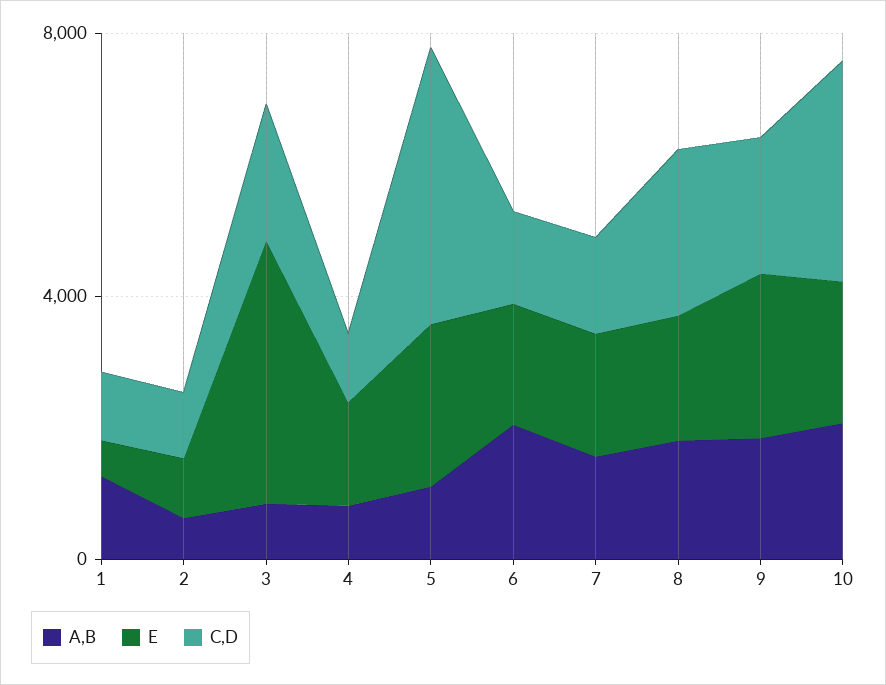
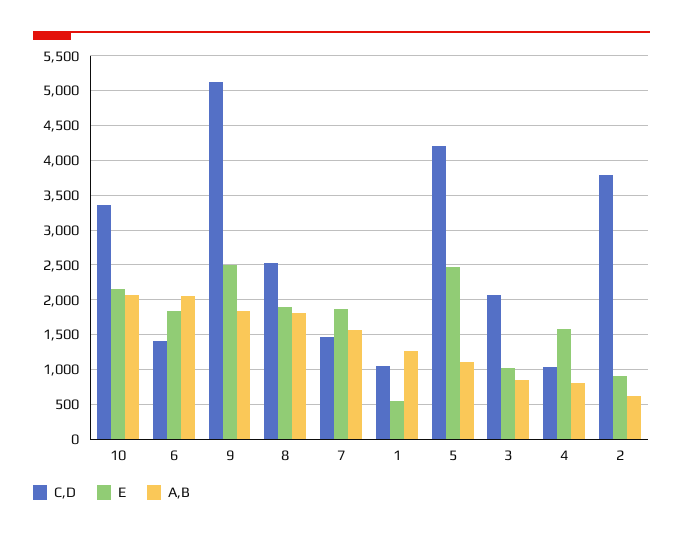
  {
    "A,B": {
      "1": 1300,
      "2": 600,
      "3": 800,
      "4": 800,
      "5": 1100,
      "6": 2000,
      "7": 1600,
      "8": 1800,
      "9": 1800,
      "10": 2100
    },
    "E": {
      "1": 500,
      "2": 900,
-     "3": 4000,
+     "3": 1000,
      "4": 1600,
      "5": 2500,
      "6": 1800,
      "7": 1900,
      "8": 1900,
      "9": 2500,
      "10": 2200
    },
    "C,D": {
      "1": 1000,
-     "2": 1000,
+     "2": 3800,
      "3": 2100,
      "4": 1000,
      "5": 4200,
      "6": 1400,
      "7": 1500,
      "8": 2500,
-     "9": 2000,
+     "9": 5100,
      "10": 3400
    }
  }

